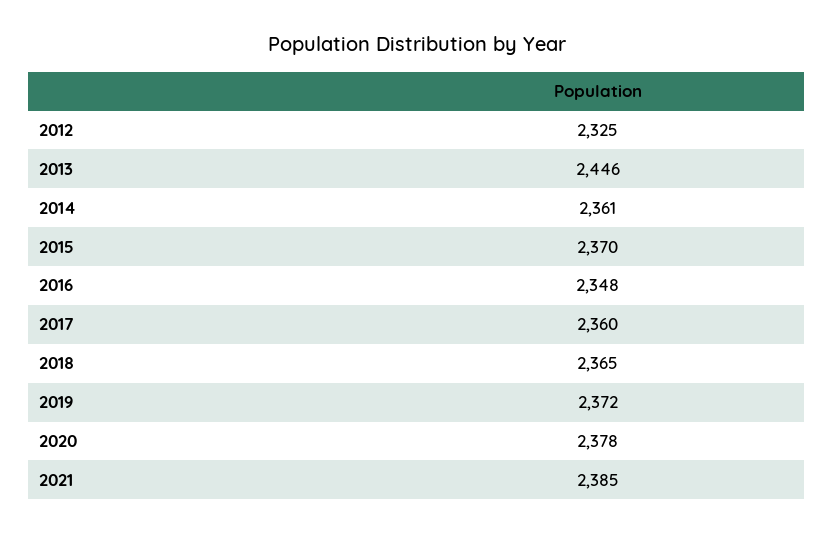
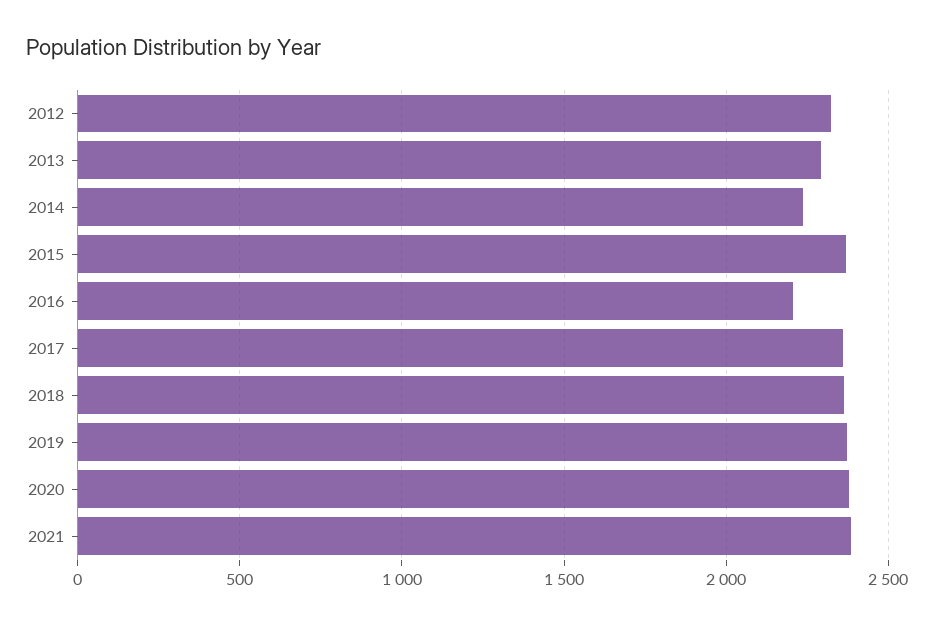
  {
    "2012": 2325,
-   "2013": 2446,
+   "2013": 2300,
-   "2014": 2361,
+   "2014": 2250,
    "2015": 2370,
-   "2016": 2348,
+   "2016": 2200,
    "2017": 2360,
    "2018": 2365,
    "2019": 2372,
    "2020": 2378,
    "2021": 2385
  }

